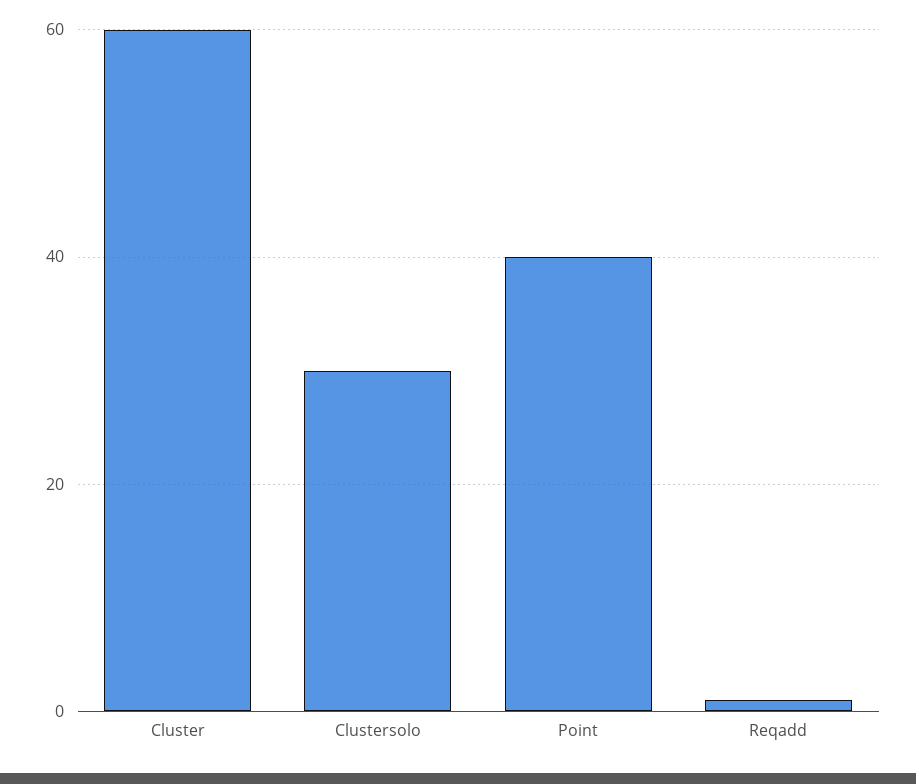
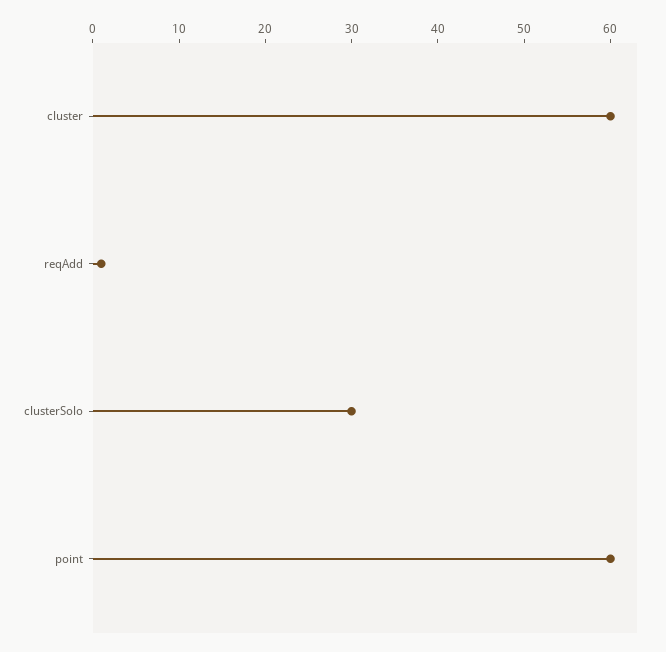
  {
    "Cluster": 60,
    "Clustersolo": 30,
-   "Point": 40,
+   "Point": 60,
    "Reqadd": 1
  }

